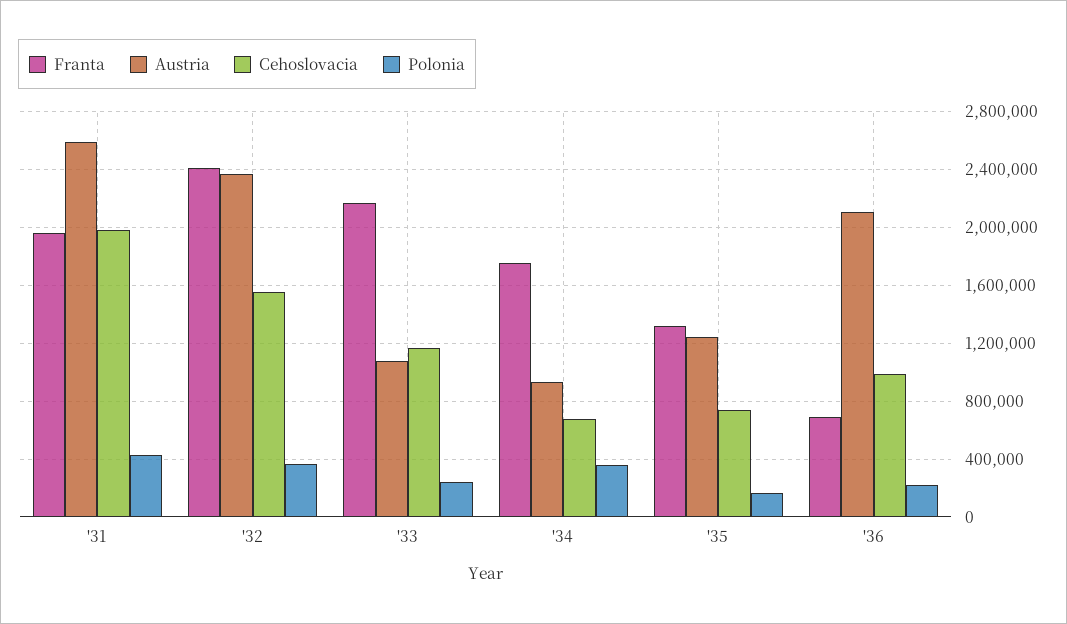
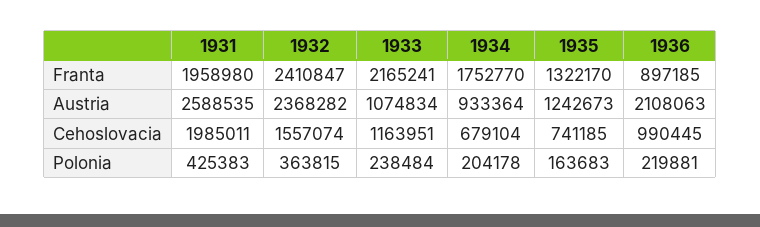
  {
    "Franta": {
      "'31": 1958980,
      "'32": 2410847,
      "'33": 2165241,
      "'34": 1752770,
      "'35": 1322170,
-     "'36": 700000
+     "'36": 897185
    },
    "Austria": {
      "'31": 2588535,
      "'32": 2368282,
      "'33": 1074834,
      "'34": 933364,
      "'35": 1242673,
      "'36": 2108063
    },
    "Cehoslovacia": {
      "'31": 1985011,
      "'32": 1557074,
      "'33": 1163951,
      "'34": 679104,
      "'35": 741185,
      "'36": 990445
    },
    "Polonia": {
      "'31": 425383,
      "'32": 363815,
      "'33": 238484,
-     "'34": 350000,
+     "'34": 204178,
      "'35": 163683,
      "'36": 219881
    }
  }

